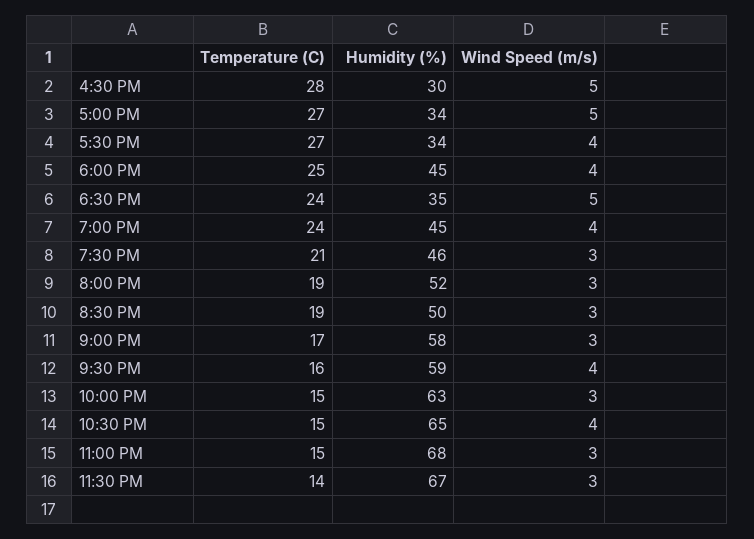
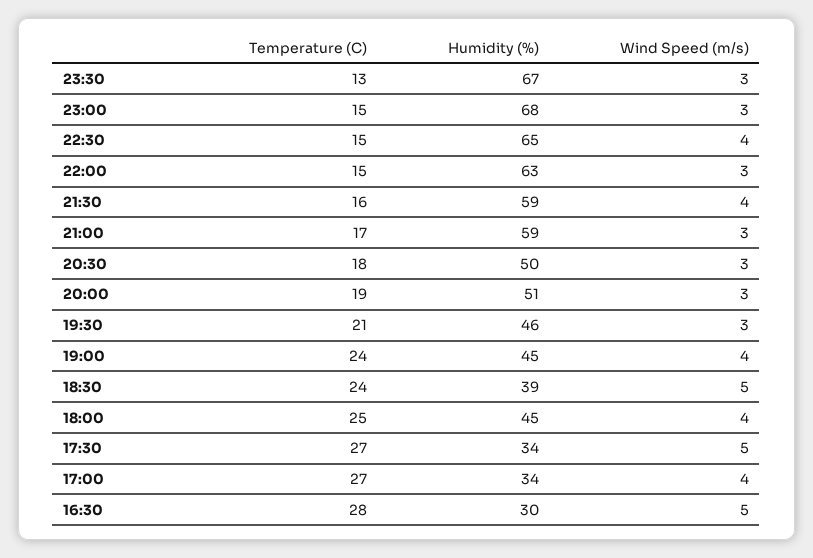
  {
    "Temperature (C)": {
      "4:30 PM": 28,
      "5:00 PM": 27,
      "5:30 PM": 27,
      "6:00 PM": 25,
      "6:30 PM": 24,
      "7:00 PM": 24,
      "7:30 PM": 21,
      "8:00 PM": 19,
-     "8:30 PM": 19,
+     "8:30 PM": 18,
      "9:00 PM": 17,
      "9:30 PM": 16,
      "10:00 PM": 15,
      "10:30 PM": 15,
      "11:00 PM": 15,
-     "11:30 PM": 14
+     "11:30 PM": 13
    },
    "Humidity (%)": {
      "4:30 PM": 30,
      "5:00 PM": 34,
      "5:30 PM": 34,
      "6:00 PM": 45,
-     "6:30 PM": 35,
+     "6:30 PM": 39,
      "7:00 PM": 45,
      "7:30 PM": 46,
-     "8:00 PM": 52,
+     "8:00 PM": 51,
      "8:30 PM": 50,
-     "9:00 PM": 58,
+     "9:00 PM": 59,
      "9:30 PM": 59,
      "10:00 PM": 63,
      "10:30 PM": 65,
      "11:00 PM": 68,
      "11:30 PM": 67
    },
    "Wind Speed (m/s)": {
      "4:30 PM": 5,
-     "5:00 PM": 5,
+     "5:00 PM": 4,
-     "5:30 PM": 4,
+     "5:30 PM": 5,
      "6:00 PM": 4,
      "6:30 PM": 5,
      "7:00 PM": 4,
      "7:30 PM": 3,
      "8:00 PM": 3,
      "8:30 PM": 3,
      "9:00 PM": 3,
      "9:30 PM": 4,
      "10:00 PM": 3,
      "10:30 PM": 4,
      "11:00 PM": 3,
      "11:30 PM": 3
    }
  }

